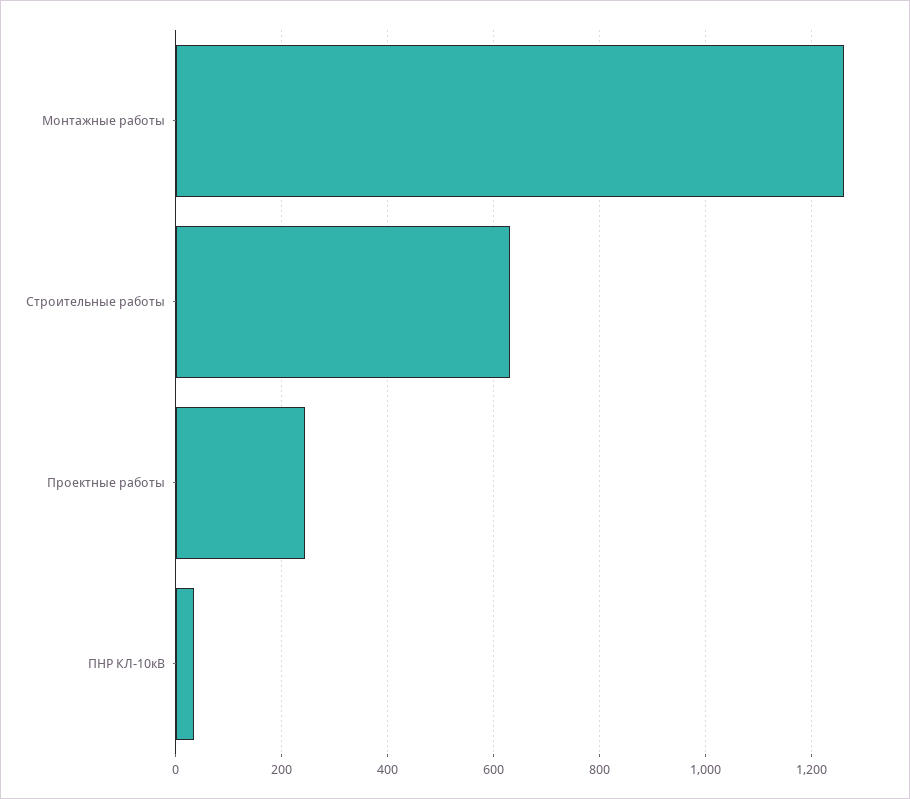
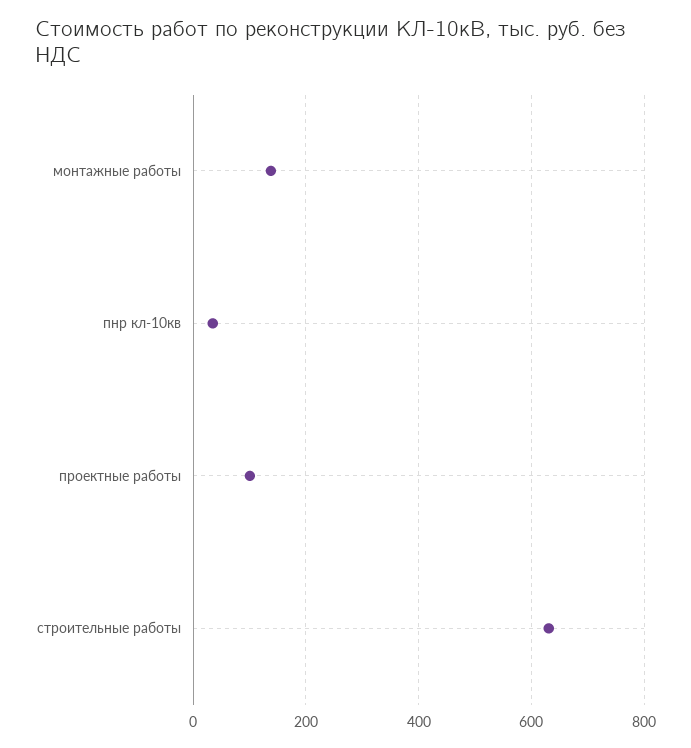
  {
-   "Монтажные работы": 1260,
+   "Монтажные работы": 140,
    "Строительные работы": 640,
-   "Проектные работы": 240,
+   "Проектные работы": 100,
    "ПНР КЛ-10кВ": 40
  }

